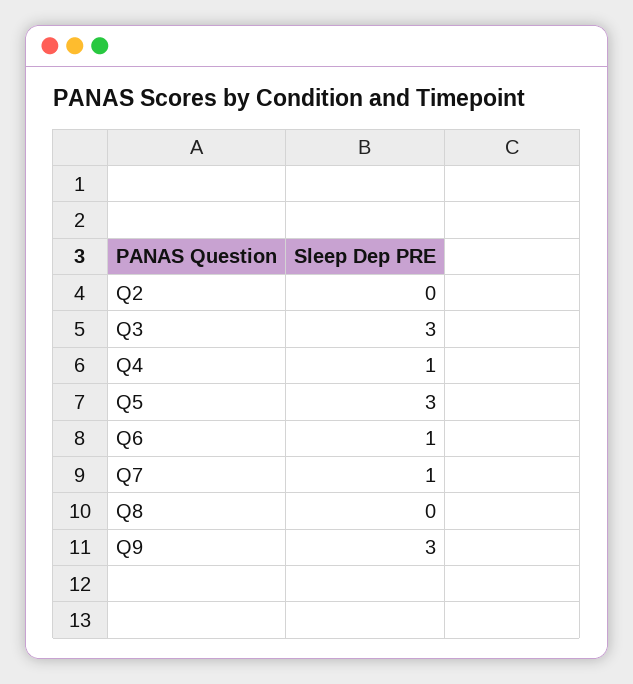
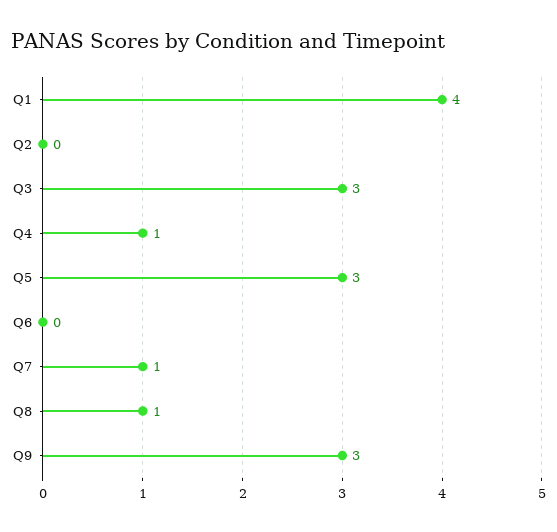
  {
    "Q2": 0,
    "Q3": 3,
    "Q4": 1,
    "Q5": 3,
-   "Q6": 1,
+   "Q6": 0,
    "Q7": 1,
-   "Q8": 0,
+   "Q8": 1,
-   "Q9": 3
+   "Q9": 3,
+   "Q1": 4
  }

